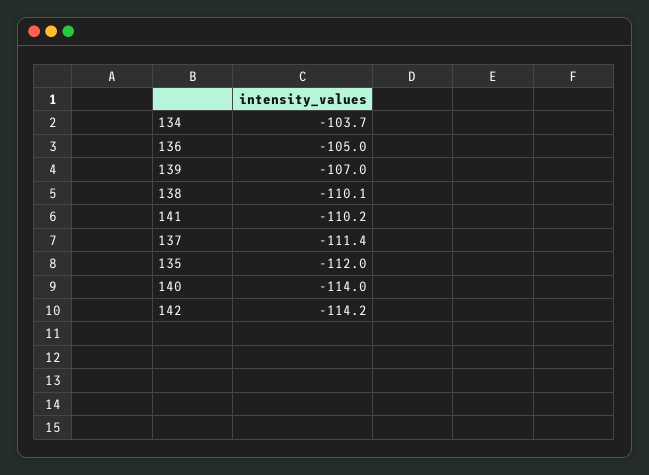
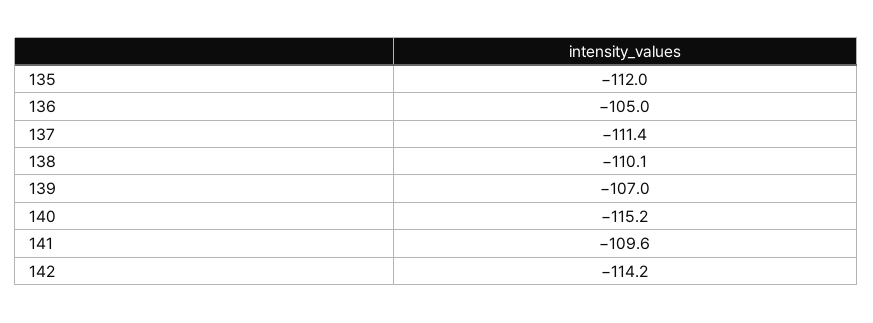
  {
-   "134": -103.7,
    "136": -105,
    "139": -107,
    "138": -110.1,
-   "141": -110.2,
+   "141": -109.6,
    "137": -111.4,
    "135": -112,
-   "140": -114,
+   "140": -115.2,
    "142": -114.2
  }

